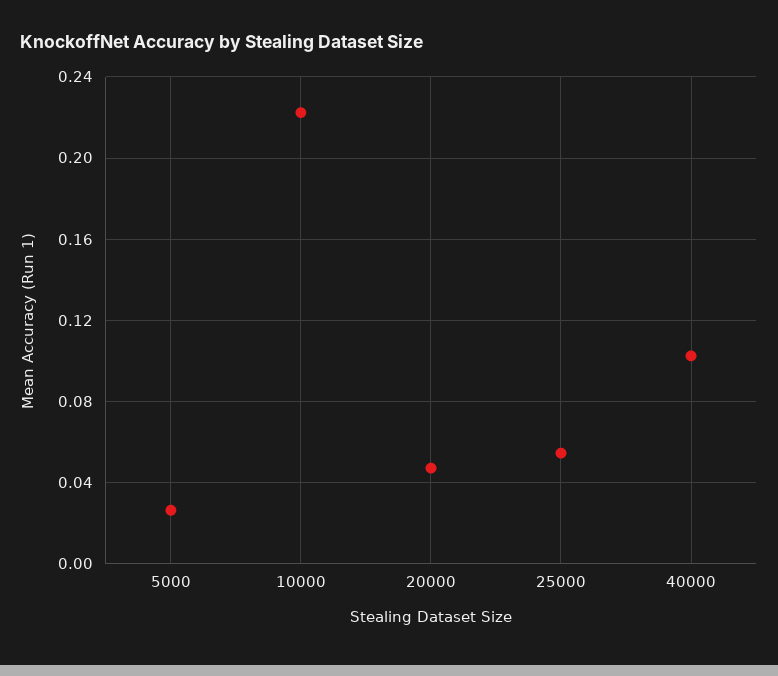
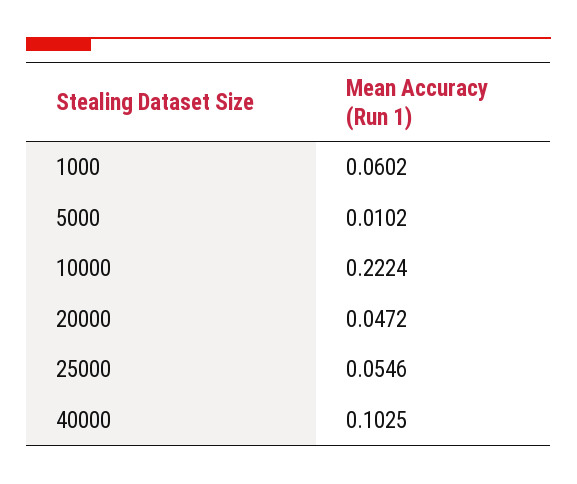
  {
-   "5000": 0.025,
+   "5000": 0.0102,
    "10000": 0.2224,
    "20000": 0.0472,
    "25000": 0.0546,
-   "40000": 0.1025
+   "40000": 0.1025,
+   "1000": 0.0602
  }

